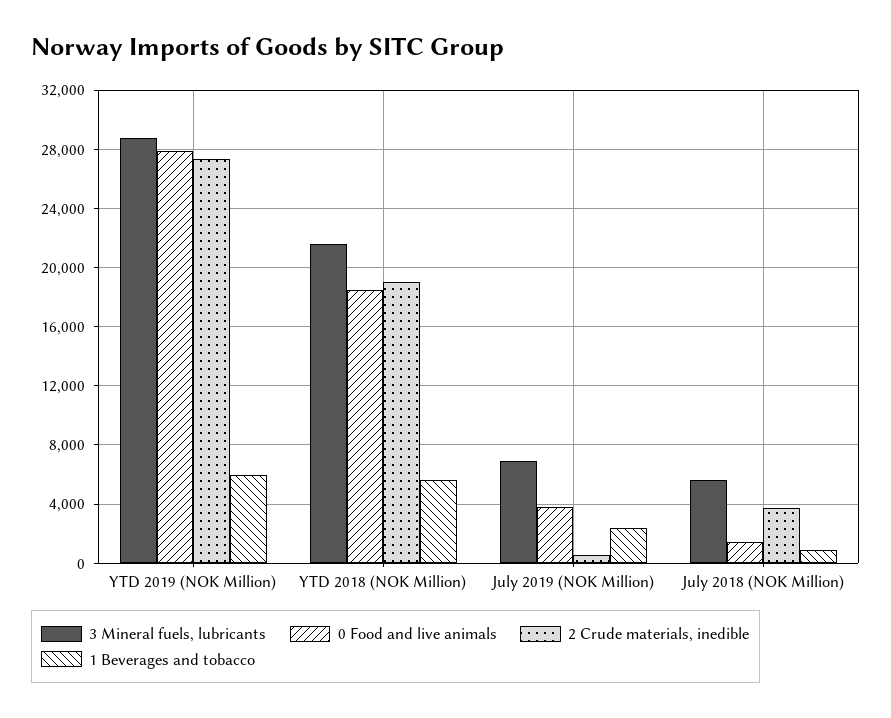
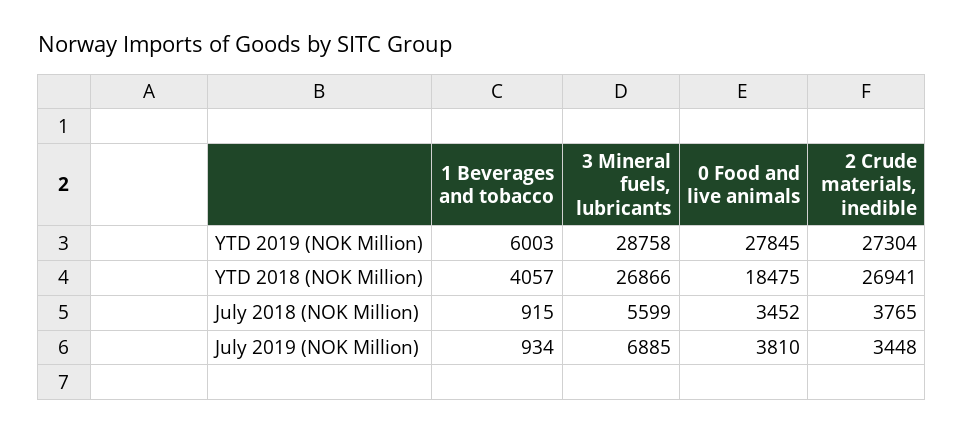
  {
    "3 Mineral fuels, lubricants": {
      "YTD 2019 (NOK Million)": 28758,
-     "YTD 2018 (NOK Million)": 21500,
+     "YTD 2018 (NOK Million)": 26866,
      "July 2019 (NOK Million)": 6885,
      "July 2018 (NOK Million)": 5599
    },
    "0 Food and live animals": {
      "YTD 2019 (NOK Million)": 27845,
      "YTD 2018 (NOK Million)": 18475,
      "July 2019 (NOK Million)": 3810,
-     "July 2018 (NOK Million)": 1500
+     "July 2018 (NOK Million)": 3452
    },
    "2 Crude materials, inedible": {
      "YTD 2019 (NOK Million)": 27304,
-     "YTD 2018 (NOK Million)": 19000,
+     "YTD 2018 (NOK Million)": 26941,
-     "July 2019 (NOK Million)": 500,
+     "July 2019 (NOK Million)": 3448,
      "July 2018 (NOK Million)": 3765
    },
    "1 Beverages and tobacco": {
      "YTD 2019 (NOK Million)": 6003,
-     "YTD 2018 (NOK Million)": 5500,
+     "YTD 2018 (NOK Million)": 4057,
-     "July 2019 (NOK Million)": 2500,
+     "July 2019 (NOK Million)": 934,
      "July 2018 (NOK Million)": 915
    }
  }

